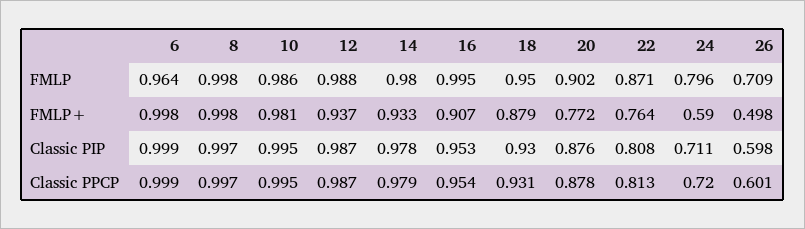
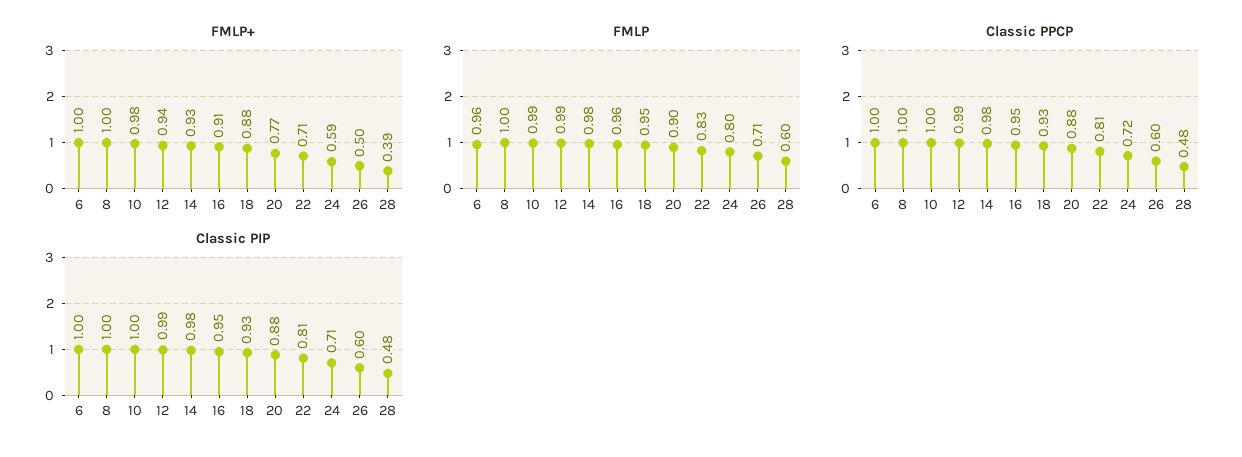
  {
    "FMLP": {
      "6": 0.964,
      "8": 0.998,
      "10": 0.986,
      "12": 0.988,
      "14": 0.98,
-     "16": 0.995,
+     "16": 0.96,
      "18": 0.95,
      "20": 0.902,
-     "22": 0.871,
+     "22": 0.83,
      "24": 0.796,
-     "26": 0.709
+     "26": 0.709,
+     "28": 0.6
    },
    "FMLP+": {
      "6": 0.998,
      "8": 0.998,
      "10": 0.981,
      "12": 0.937,
      "14": 0.933,
      "16": 0.907,
      "18": 0.879,
      "20": 0.772,
-     "22": 0.764,
+     "22": 0.71,
      "24": 0.59,
-     "26": 0.498
+     "26": 0.498,
+     "28": 0.39
    },
    "Classic PIP": {
      "6": 0.999,
      "8": 0.997,
      "10": 0.995,
      "12": 0.987,
      "14": 0.978,
      "16": 0.953,
      "18": 0.93,
      "20": 0.876,
      "22": 0.808,
      "24": 0.711,
-     "26": 0.598
+     "26": 0.598,
+     "28": 0.48
    },
    "Classic PPCP": {
      "6": 0.999,
      "8": 0.997,
      "10": 0.995,
      "12": 0.987,
      "14": 0.979,
      "16": 0.954,
      "18": 0.931,
      "20": 0.878,
      "22": 0.813,
      "24": 0.72,
-     "26": 0.601
+     "26": 0.601,
+     "28": 0.48
    }
  }

